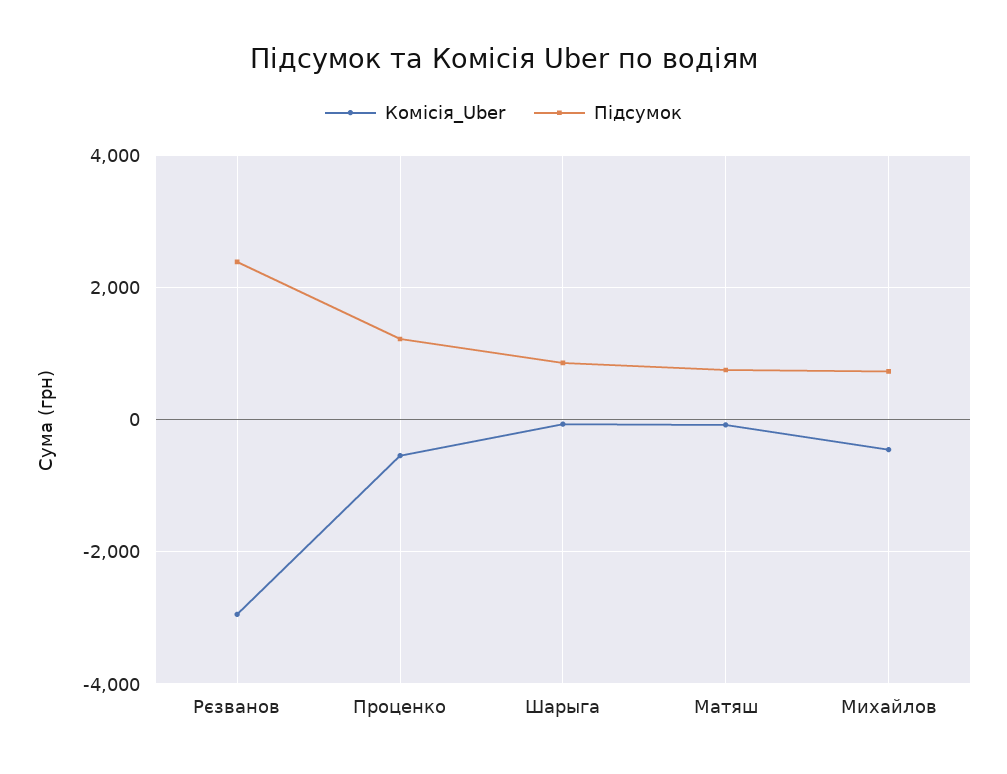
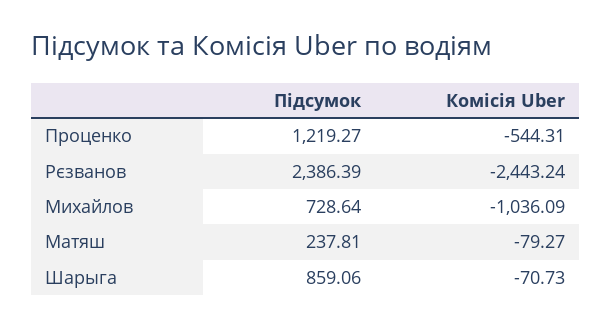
  {
    "Комісія_Uber": {
-     "Рєзванов": -3000,
+     "Рєзванов": -2443.24,
      "Проценко": -544.31,
      "Шарыга": -70.73,
      "Матяш": -79.27,
-     "Михайлов": -400
+     "Михайлов": -1036.09
    },
    "Підсумок": {
      "Рєзванов": 2386.39,
      "Проценко": 1219.27,
      "Шарыга": 859.06,
-     "Матяш": 800,
+     "Матяш": 237.81,
      "Михайлов": 728.64
    }
  }

